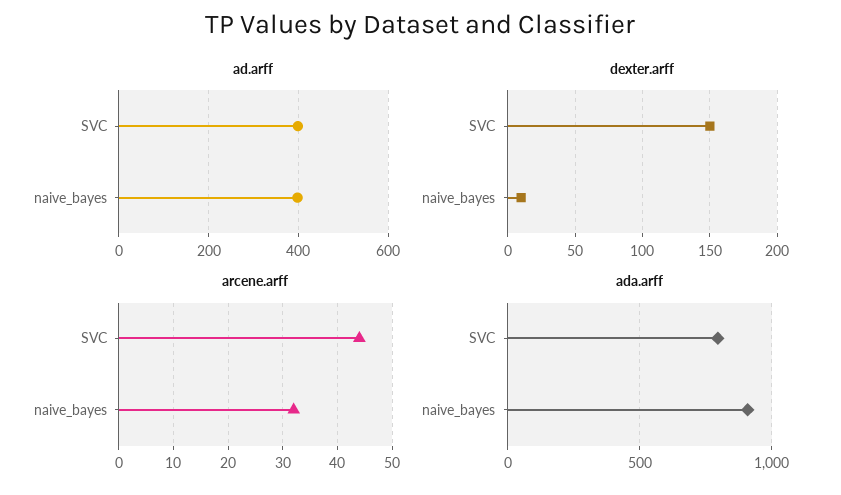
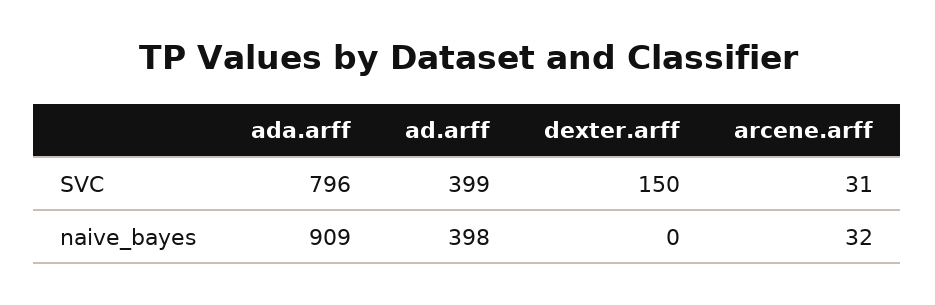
  {
    "ad.arff": {
      "SVC": 399,
      "naive_bayes": 398
    },
    "dexter.arff": {
      "SVC": 150,
-     "naive_bayes": 10
+     "naive_bayes": 0
    },
    "arcene.arff": {
-     "SVC": 45,
+     "SVC": 31,
      "naive_bayes": 32
    },
    "ada.arff": {
      "SVC": 796,
      "naive_bayes": 909
    }
  }

